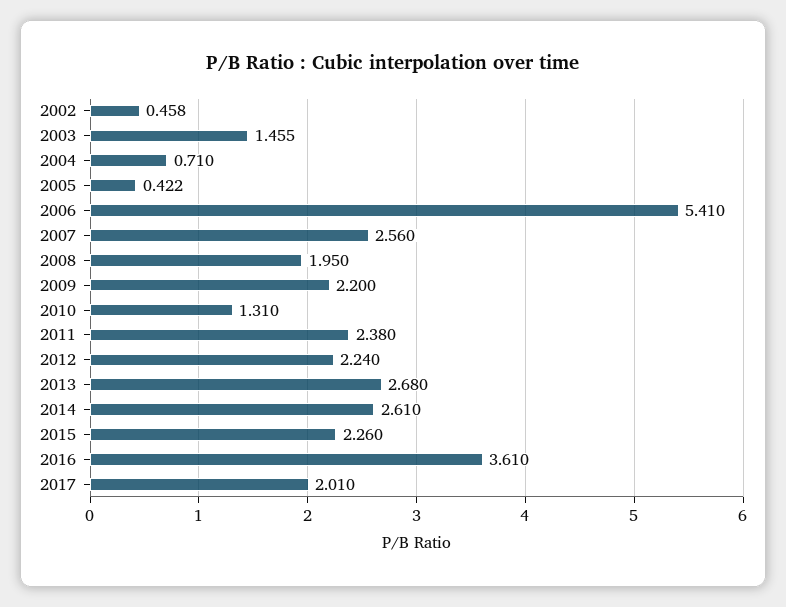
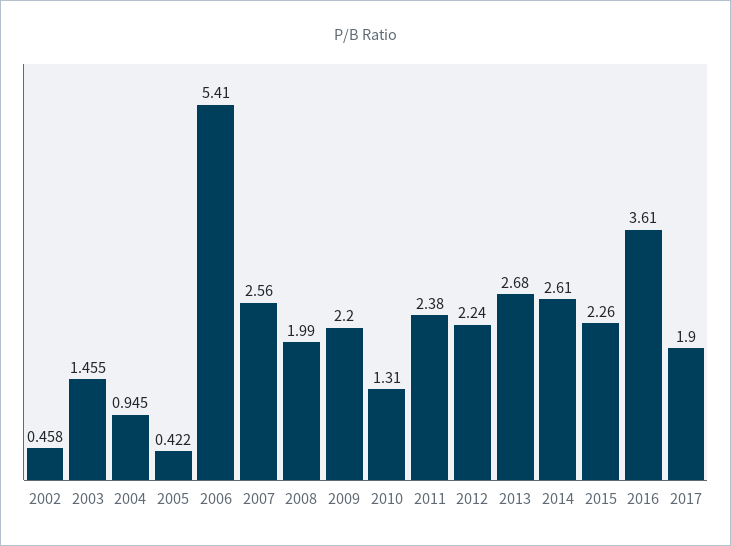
  {
    "2002": 0.458,
    "2003": 1.455,
-   "2004": 0.71,
+   "2004": 0.945,
    "2005": 0.422,
    "2006": 5.41,
    "2007": 2.56,
-   "2008": 1.95,
+   "2008": 1.99,
    "2009": 2.2,
    "2010": 1.31,
    "2011": 2.38,
    "2012": 2.24,
    "2013": 2.68,
    "2014": 2.61,
    "2015": 2.26,
    "2016": 3.61,
-   "2017": 2.01
+   "2017": 1.9
  }

